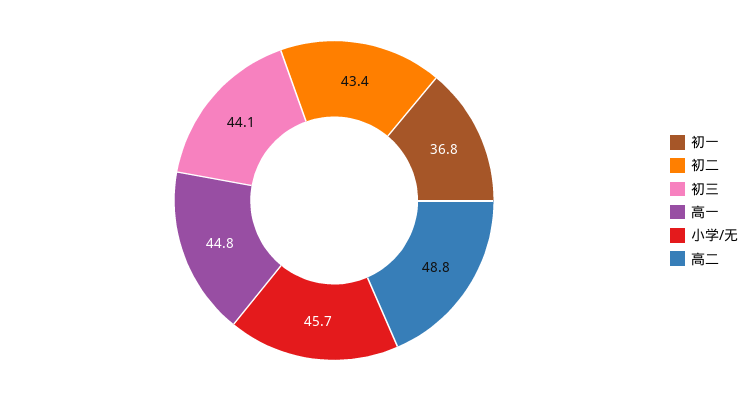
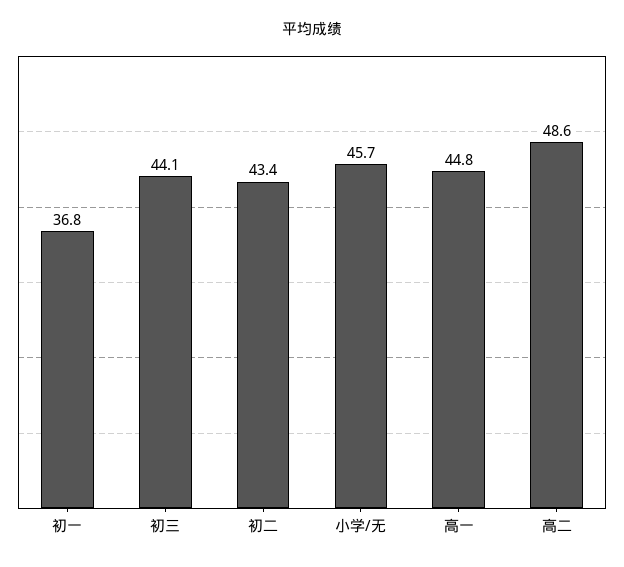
  {
    "初一": 36.8,
    "初二": 43.4,
    "初三": 44.1,
    "高一": 44.8,
    "小学/无": 45.7,
-   "高二": 48.8
+   "高二": 48.6
  }

